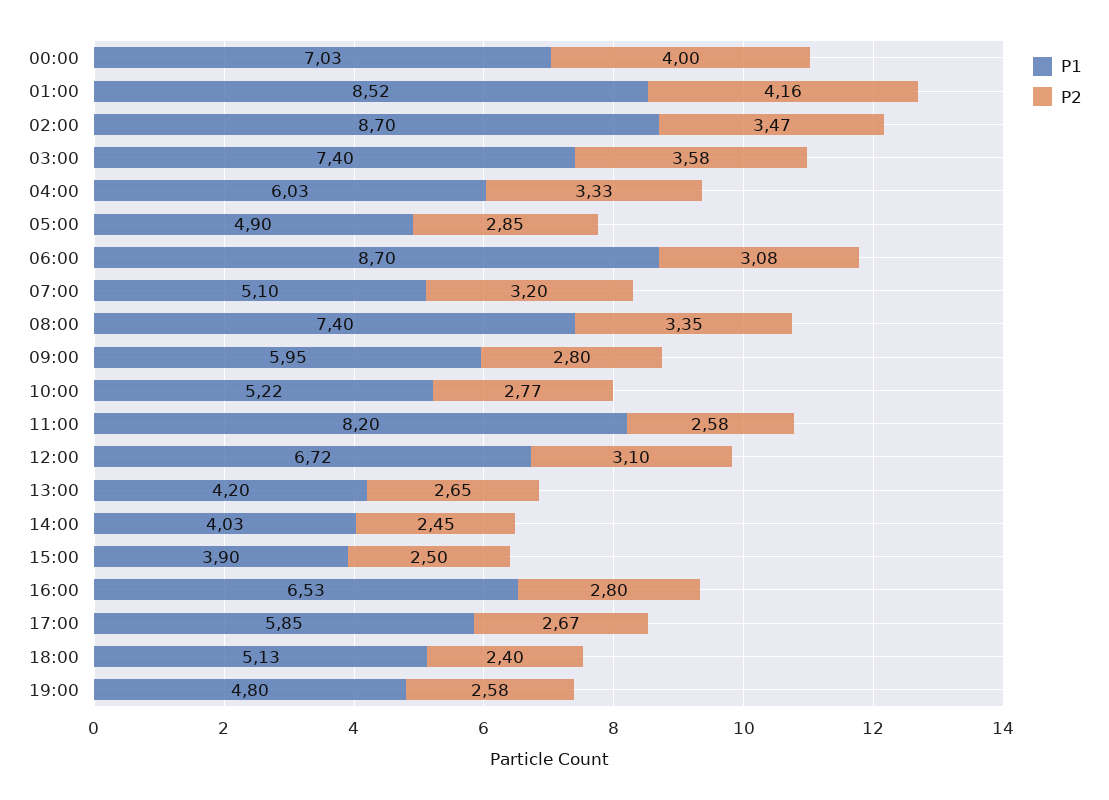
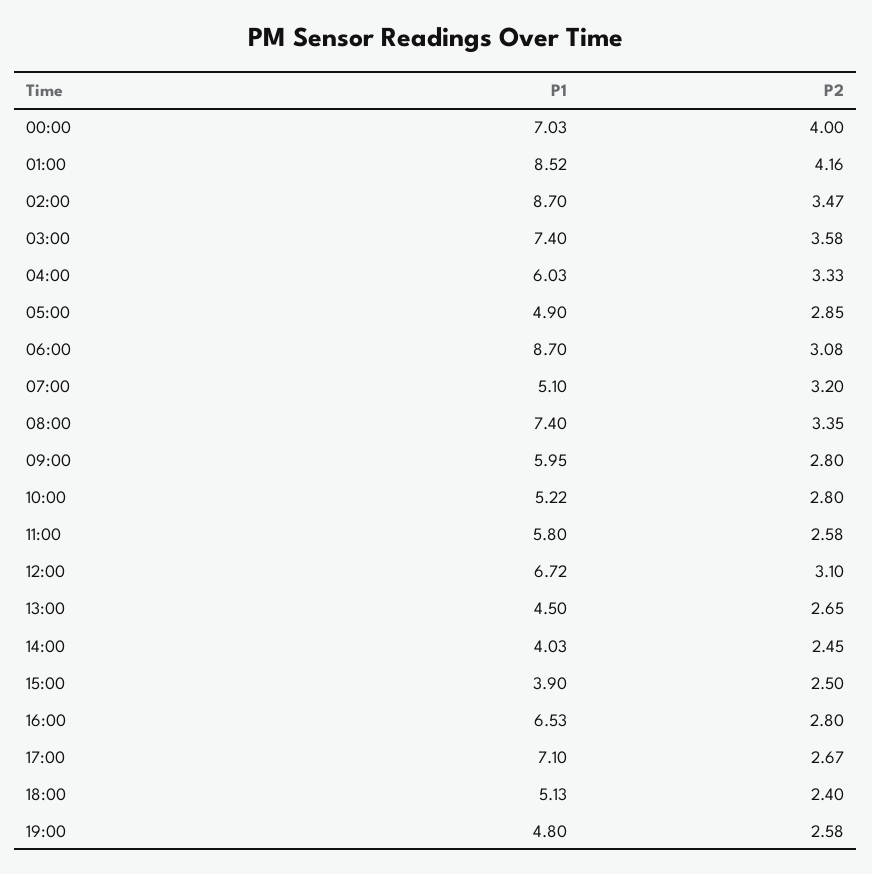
  {
    "P1": {
      "00:00": 7.03,
      "01:00": 8.52,
      "02:00": 8.7,
      "03:00": 7.4,
      "04:00": 6.03,
      "05:00": 4.9,
      "06:00": 8.7,
      "07:00": 5.1,
      "08:00": 7.4,
      "09:00": 5.95,
      "10:00": 5.22,
-     "11:00": 8.2,
+     "11:00": 5.8,
      "12:00": 6.72,
-     "13:00": 4.2,
+     "13:00": 4.5,
      "14:00": 4.03,
      "15:00": 3.9,
      "16:00": 6.53,
-     "17:00": 5.85,
+     "17:00": 7.1,
      "18:00": 5.13,
      "19:00": 4.8
    },
    "P2": {
      "00:00": 4,
      "01:00": 4.16,
      "02:00": 3.47,
      "03:00": 3.58,
      "04:00": 3.33,
      "05:00": 2.85,
      "06:00": 3.08,
      "07:00": 3.2,
      "08:00": 3.35,
      "09:00": 2.8,
-     "10:00": 2.77,
+     "10:00": 2.8,
      "11:00": 2.58,
      "12:00": 3.1,
      "13:00": 2.65,
      "14:00": 2.45,
      "15:00": 2.5,
      "16:00": 2.8,
      "17:00": 2.67,
      "18:00": 2.4,
      "19:00": 2.58
    }
  }

